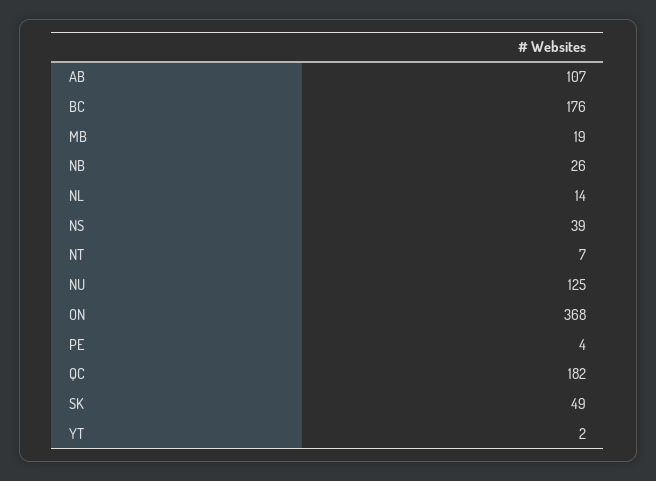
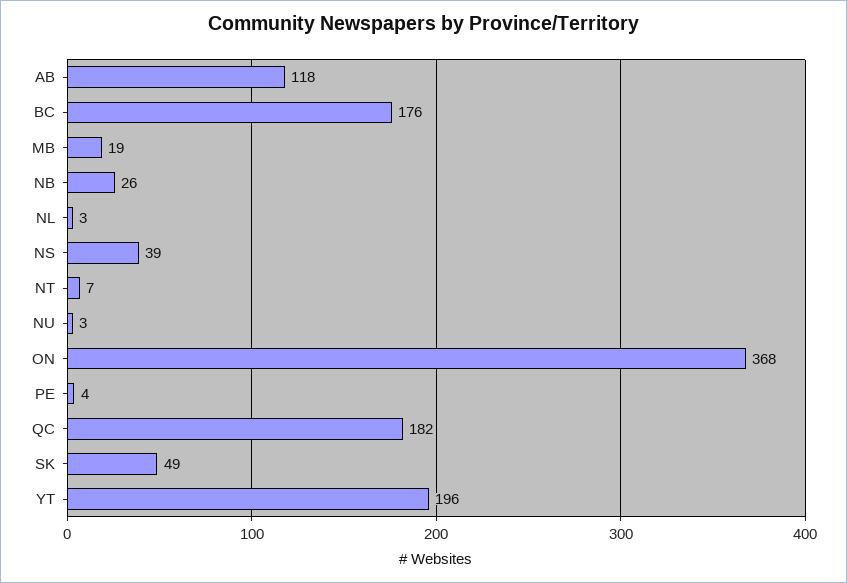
  {
-   "AB": 107,
+   "AB": 118,
    "BC": 176,
    "MB": 19,
    "NB": 26,
-   "NL": 14,
+   "NL": 3,
    "NS": 39,
    "NT": 7,
-   "NU": 125,
+   "NU": 3,
    "ON": 368,
    "PE": 4,
    "QC": 182,
    "SK": 49,
-   "YT": 2
+   "YT": 196
  }

